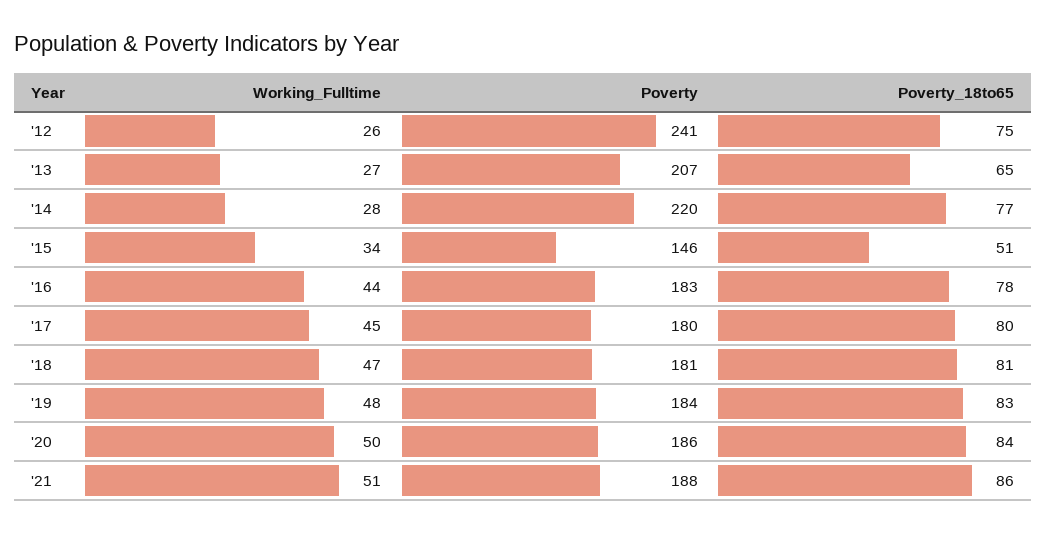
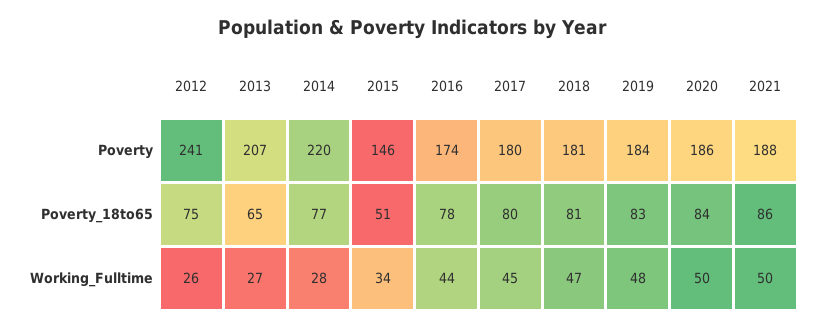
  {
    "Working_Fulltime": {
      "'12": 26,
      "'13": 27,
      "'14": 28,
      "'15": 34,
      "'16": 44,
      "'17": 45,
      "'18": 47,
      "'19": 48,
      "'20": 50,
-     "'21": 51
+     "'21": 50
    },
    "Poverty": {
      "'12": 241,
      "'13": 207,
      "'14": 220,
      "'15": 146,
-     "'16": 183,
+     "'16": 174,
      "'17": 180,
      "'18": 181,
      "'19": 184,
      "'20": 186,
      "'21": 188
    },
    "Poverty_18to65": {
      "'12": 75,
      "'13": 65,
      "'14": 77,
      "'15": 51,
      "'16": 78,
      "'17": 80,
      "'18": 81,
      "'19": 83,
      "'20": 84,
      "'21": 86
    }
  }

